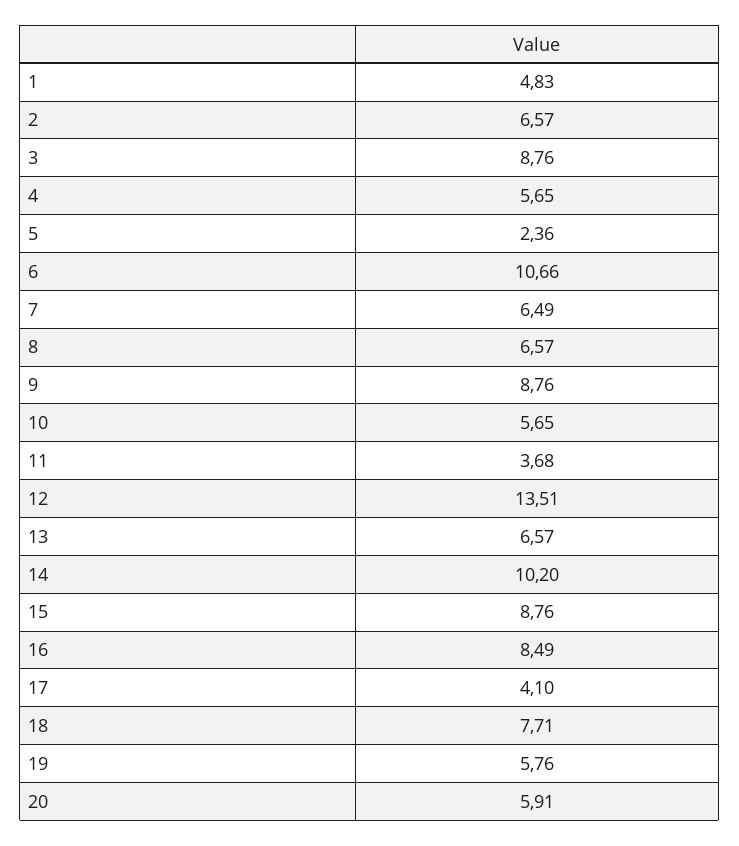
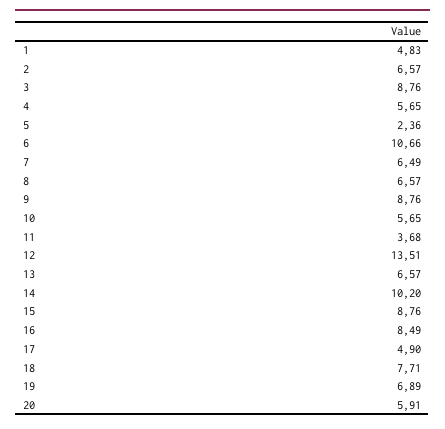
  {
    "1": 4.83,
    "2": 6.57,
    "3": 8.76,
    "4": 5.65,
    "5": 2.36,
    "6": 10.66,
    "7": 6.49,
    "8": 6.57,
    "9": 8.76,
    "10": 5.65,
    "11": 3.68,
    "12": 13.51,
    "13": 6.57,
    "14": 10.2,
    "15": 8.76,
    "16": 8.49,
-   "17": 4.1,
+   "17": 4.9,
    "18": 7.71,
-   "19": 5.76,
+   "19": 6.89,
    "20": 5.91
  }

